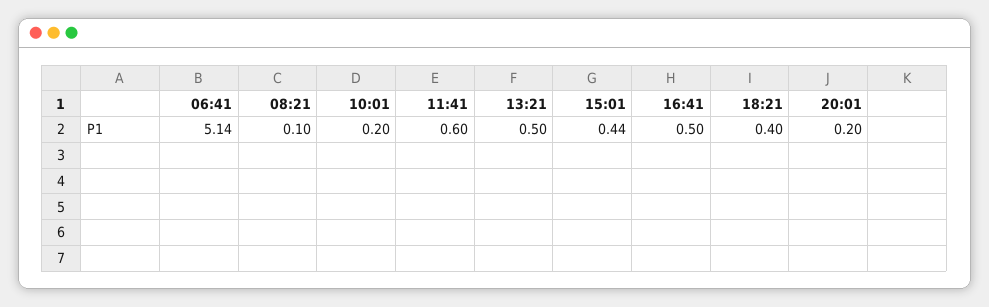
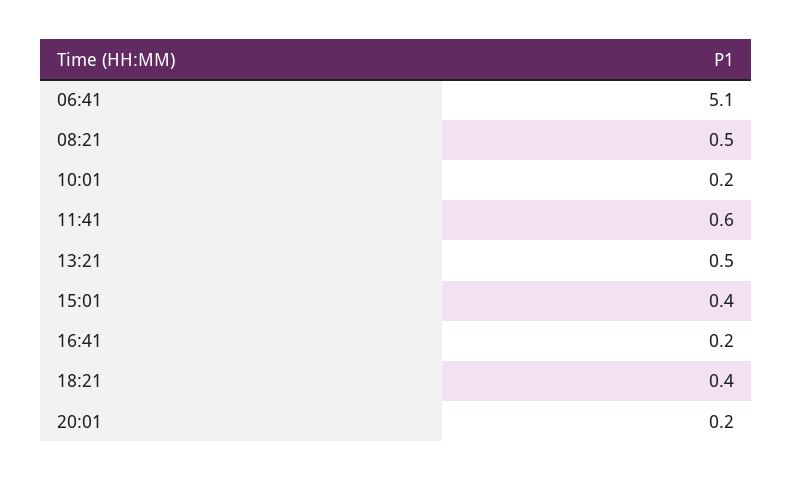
  {
    "06:41": 5.14,
-   "08:21": 0.1,
+   "08:21": 0.5,
    "10:01": 0.2,
    "11:41": 0.6,
    "13:21": 0.5,
    "15:01": 0.44,
-   "16:41": 0.5,
+   "16:41": 0.2,
    "18:21": 0.4,
    "20:01": 0.2
  }

